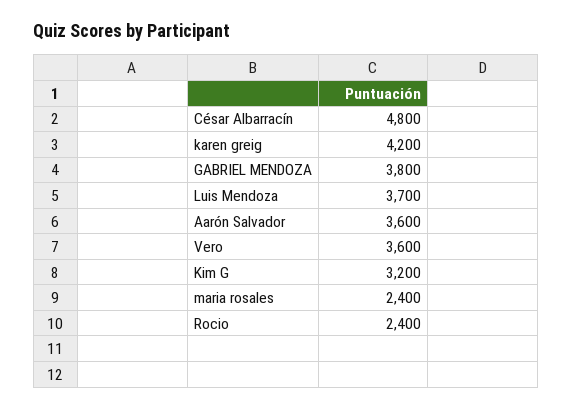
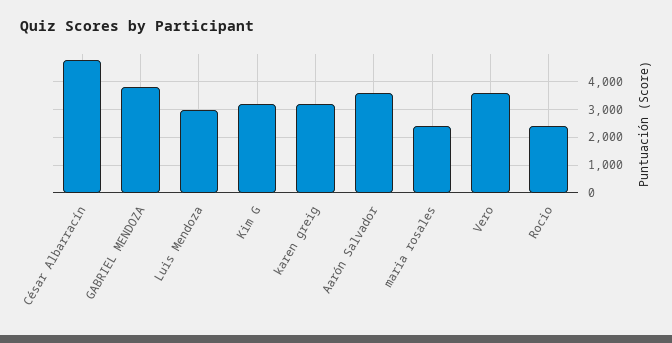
  {
    "César Albarracín": 4800,
-   "karen greig": 4200,
+   "karen greig": 3250,
    "GABRIEL MENDOZA": 3800,
-   "Luis Mendoza": 3700,
+   "Luis Mendoza": 3000,
    "Aarón Salvador": 3600,
    "Vero": 3600,
    "Kim G": 3200,
    "maria rosales": 2400,
    "Rocio": 2400
  }

